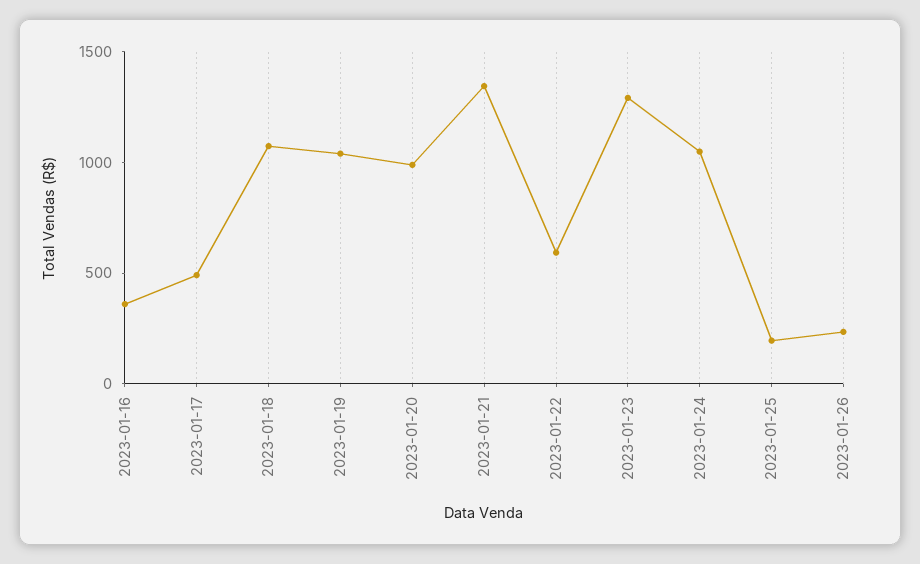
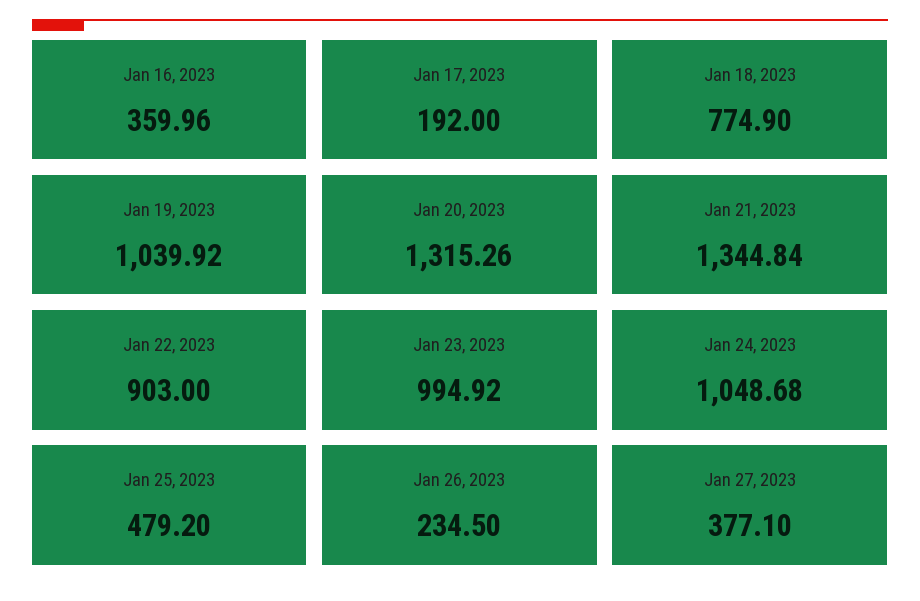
  {
    "2023-01-16": 359.96,
-   "2023-01-17": 500,
+   "2023-01-17": 192,
-   "2023-01-18": 1100,
+   "2023-01-18": 774.9,
    "2023-01-19": 1039.92,
-   "2023-01-20": 1000,
+   "2023-01-20": 1315.26,
    "2023-01-21": 1344.84,
-   "2023-01-22": 600,
+   "2023-01-22": 903,
-   "2023-01-23": 1300,
+   "2023-01-23": 994.92,
    "2023-01-24": 1048.68,
-   "2023-01-25": 200,
+   "2023-01-25": 479.2,
-   "2023-01-26": 234.5
+   "2023-01-26": 234.5,
+   "Jan 27, 2023": 377.1
  }

